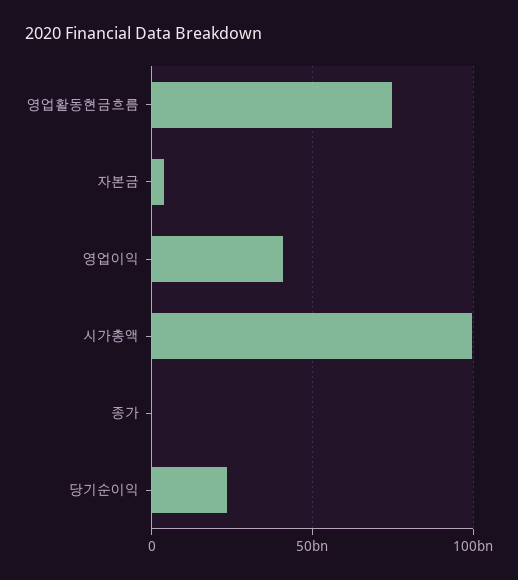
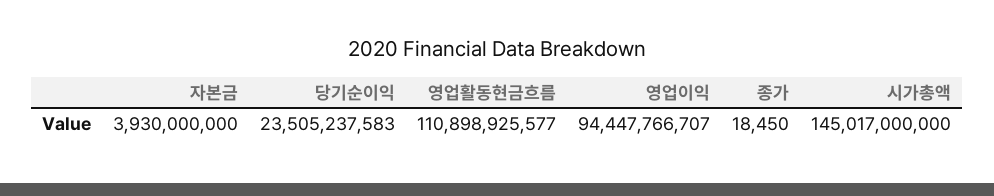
  {
-   "영업활동현금흐름": 75000000000,
+   "영업활동현금흐름": 110898925577,
    "자본금": 3930000000,
-   "영업이익": 40000000000,
+   "영업이익": 94447766707,
-   "시가총액": 100000000000,
+   "시가총액": 145017000000,
    "종가": 18450,
    "당기순이익": 23505237583
  }

